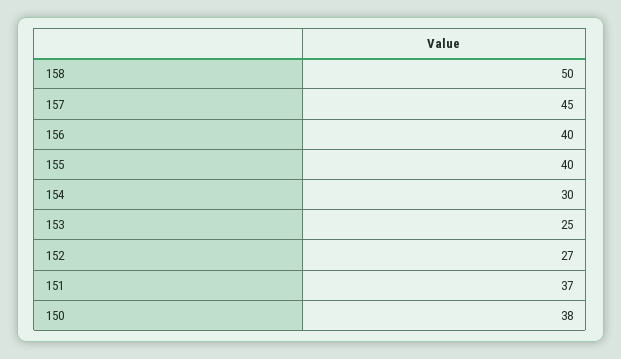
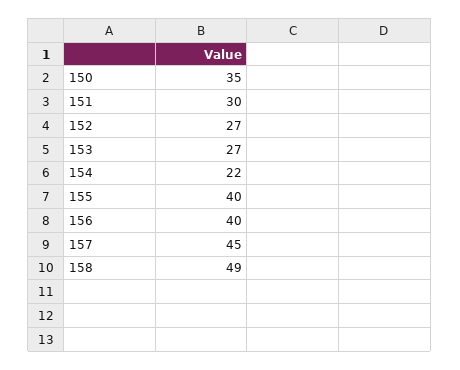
  {
-   "158": 50,
+   "158": 49,
    "157": 45,
    "156": 40,
    "155": 40,
-   "154": 30,
+   "154": 22,
-   "153": 25,
+   "153": 27,
    "152": 27,
-   "151": 37,
+   "151": 30,
-   "150": 38
+   "150": 35
  }

